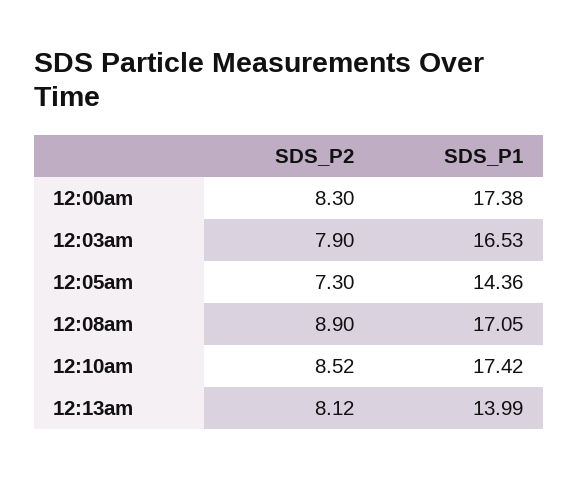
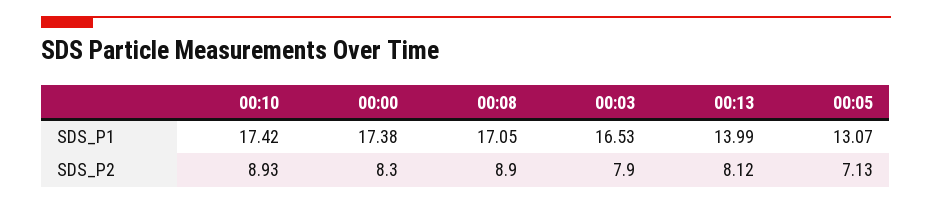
  {
    "SDS_P2": {
      "12:00am": 8.3,
      "12:03am": 7.9,
-     "12:05am": 7.3,
+     "12:05am": 7.13,
      "12:08am": 8.9,
-     "12:10am": 8.52,
+     "12:10am": 8.93,
      "12:13am": 8.12
    },
    "SDS_P1": {
      "12:00am": 17.38,
      "12:03am": 16.53,
-     "12:05am": 14.36,
+     "12:05am": 13.07,
      "12:08am": 17.05,
      "12:10am": 17.42,
      "12:13am": 13.99
    }
  }

